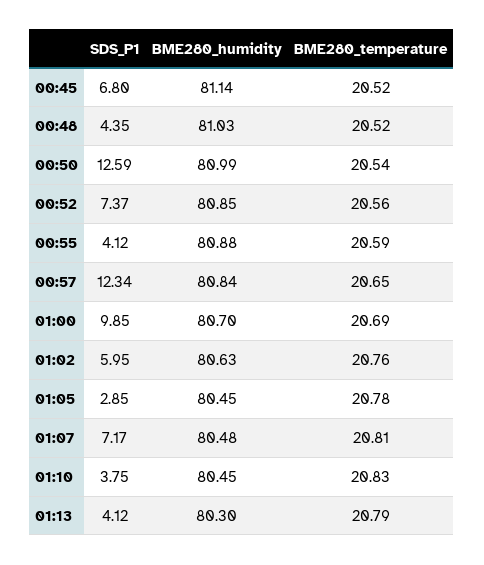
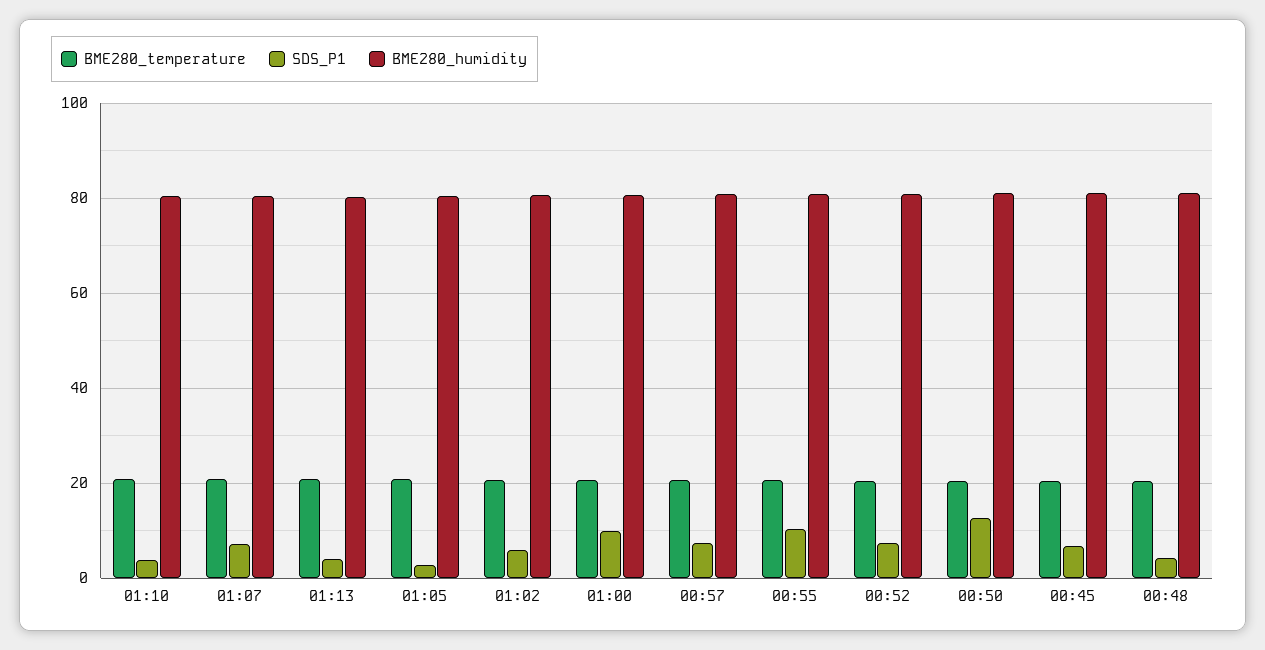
  {
    "SDS_P1": {
      "00:45": 6.8,
      "00:48": 4.35,
      "00:50": 12.59,
      "00:52": 7.37,
-     "00:55": 4.12,
+     "00:55": 10,
-     "00:57": 12.34,
+     "00:57": 8,
      "01:00": 9.85,
      "01:02": 5.95,
      "01:05": 2.85,
      "01:07": 7.17,
      "01:10": 3.75,
      "01:13": 4.12
    },
    "BME280_humidity": {
      "00:45": 81.14,
      "00:48": 81.03,
      "00:50": 80.99,
      "00:52": 80.85,
      "00:55": 80.88,
      "00:57": 80.84,
      "01:00": 80.7,
      "01:02": 80.63,
      "01:05": 80.45,
      "01:07": 80.48,
      "01:10": 80.45,
      "01:13": 80.3
    },
    "BME280_temperature": {
      "00:45": 20.52,
      "00:48": 20.52,
      "00:50": 20.54,
      "00:52": 20.56,
      "00:55": 20.59,
      "00:57": 20.65,
      "01:00": 20.69,
      "01:02": 20.76,
      "01:05": 20.78,
      "01:07": 20.81,
      "01:10": 20.83,
      "01:13": 20.79
    }
  }

